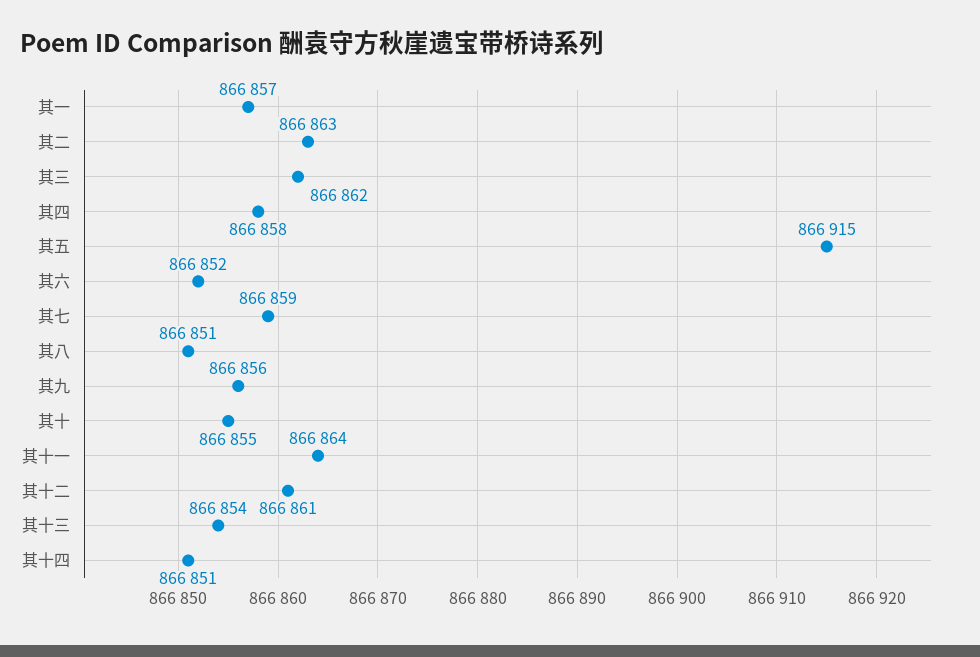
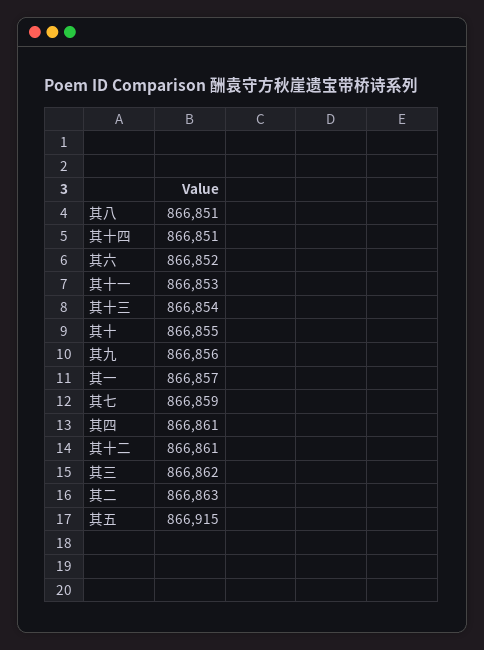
  {
    "其一": 866857,
    "其二": 866863,
    "其三": 866862,
-   "其四": 866858,
+   "其四": 866861,
    "其五": 866915,
    "其六": 866852,
    "其七": 866859,
    "其八": 866851,
    "其九": 866856,
    "其十": 866855,
-   "其十一": 866864,
+   "其十一": 866853,
    "其十二": 866861,
    "其十三": 866854,
    "其十四": 866851
  }

